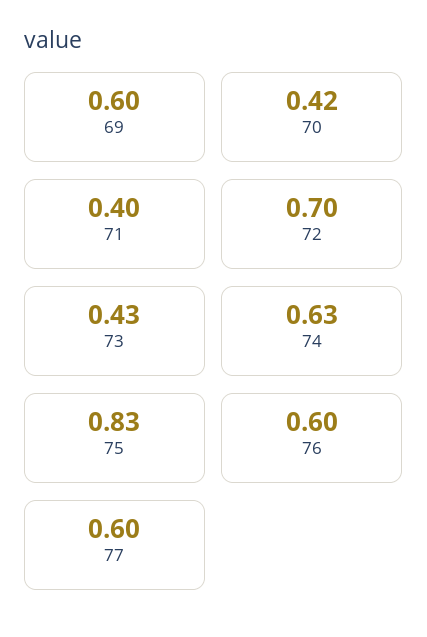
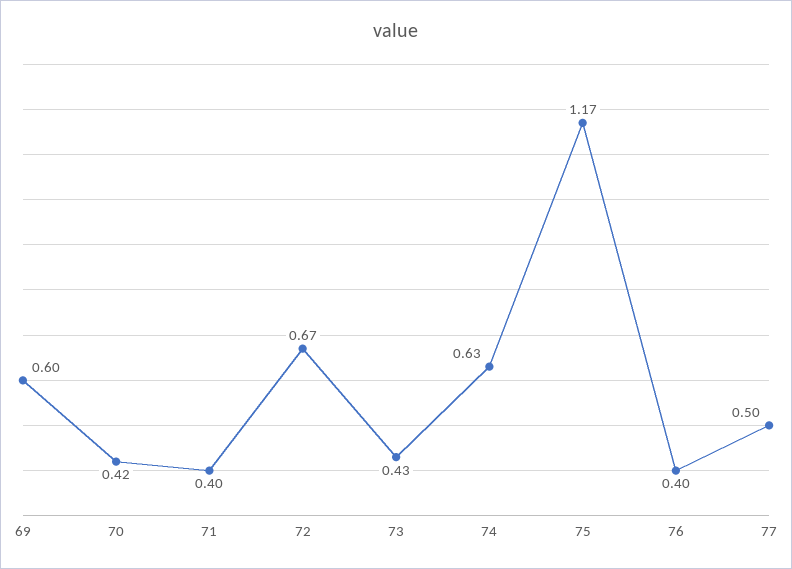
  {
    "69": 0.6,
    "70": 0.42,
    "71": 0.4,
-   "72": 0.7,
+   "72": 0.67,
    "73": 0.43,
    "74": 0.63,
-   "75": 0.83,
+   "75": 1.17,
-   "76": 0.6,
+   "76": 0.4,
-   "77": 0.6
+   "77": 0.5
  }

